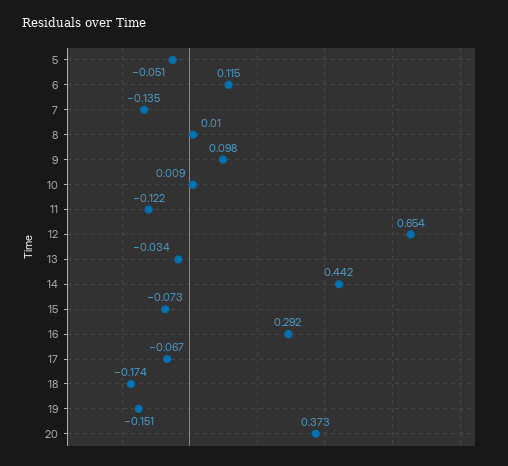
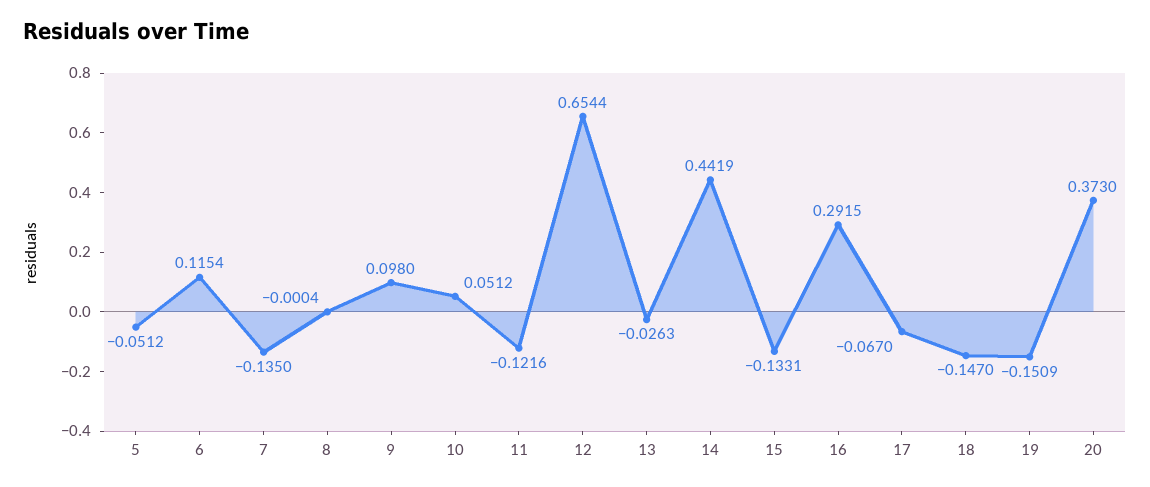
  {
    "5": -0.0512,
    "6": 0.1154,
    "7": -0.135,
-   "8": 0.01,
+   "8": -0.0004,
    "9": 0.098,
-   "10": 0.009,
+   "10": 0.0512,
    "11": -0.1216,
    "12": 0.6544,
-   "13": -0.034,
+   "13": -0.0263,
    "14": 0.4419,
-   "15": -0.073,
+   "15": -0.1331,
    "16": 0.2915,
    "17": -0.067,
-   "18": -0.174,
+   "18": -0.147,
    "19": -0.1509,
    "20": 0.373
  }

